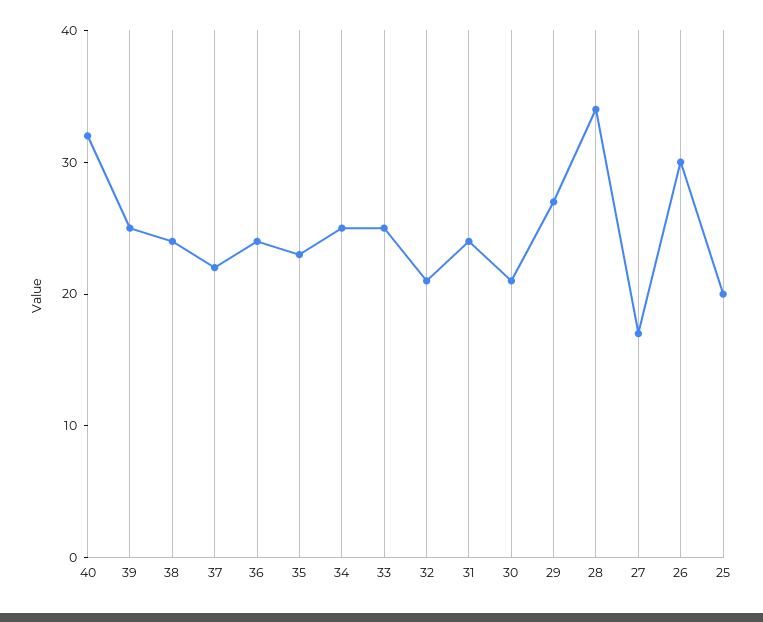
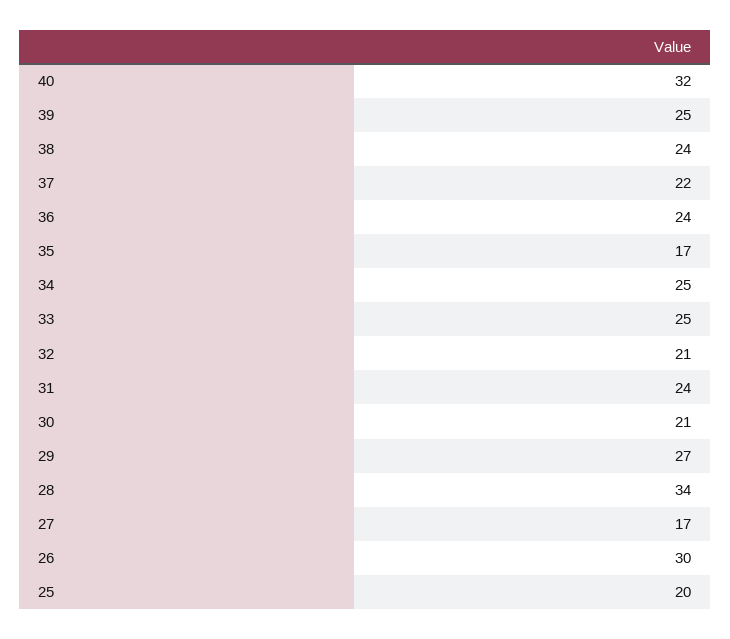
  {
    "40": 32,
    "39": 25,
    "38": 24,
    "37": 22,
    "36": 24,
-   "35": 23,
+   "35": 17,
    "34": 25,
    "33": 25,
    "32": 21,
    "31": 24,
    "30": 21,
    "29": 27,
    "28": 34,
    "27": 17,
    "26": 30,
    "25": 20
  }

